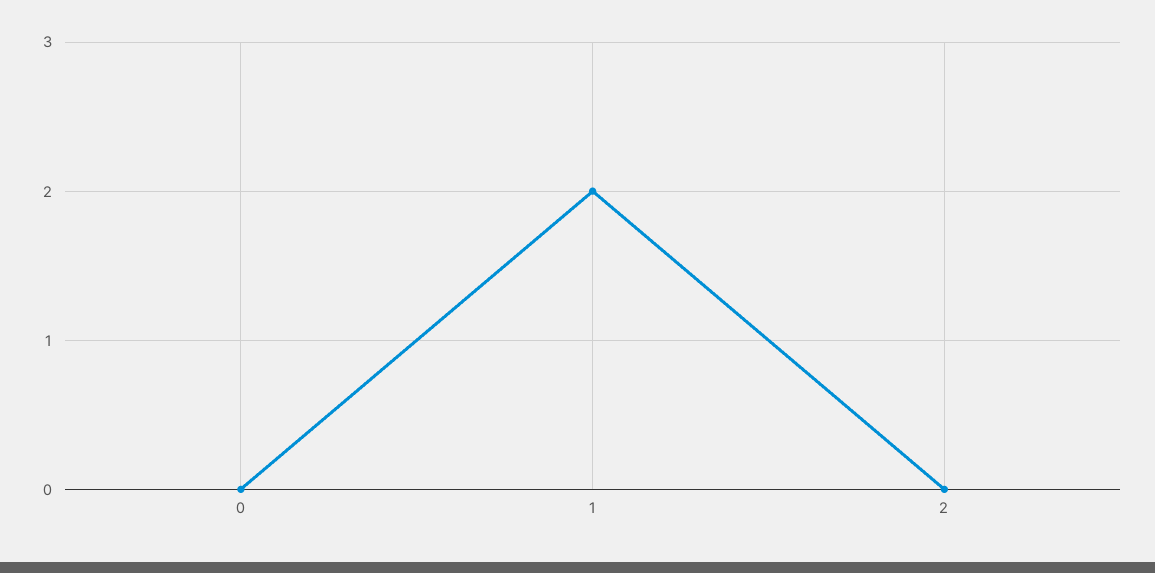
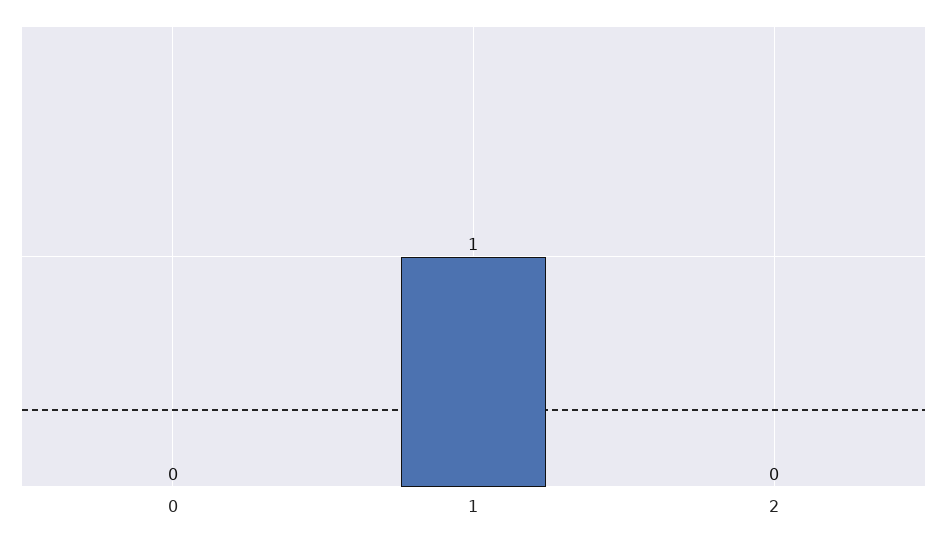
  {
    "0": 0,
-   "1": 2,
+   "1": 1,
    "2": 0
  }

